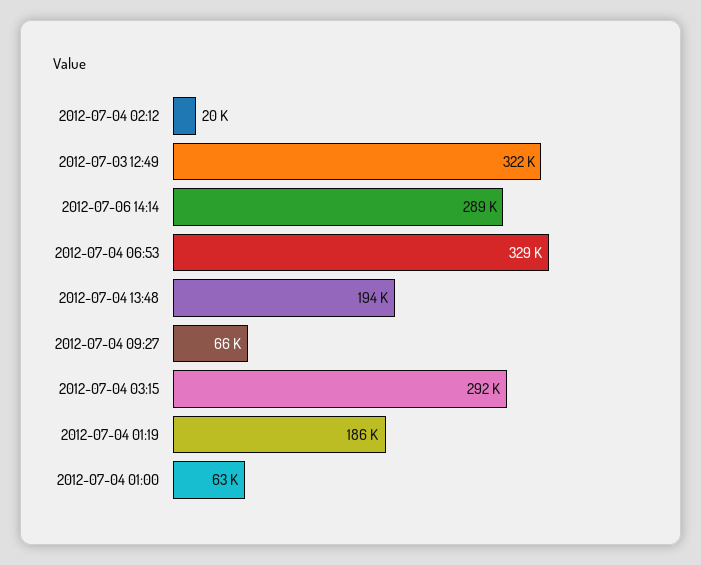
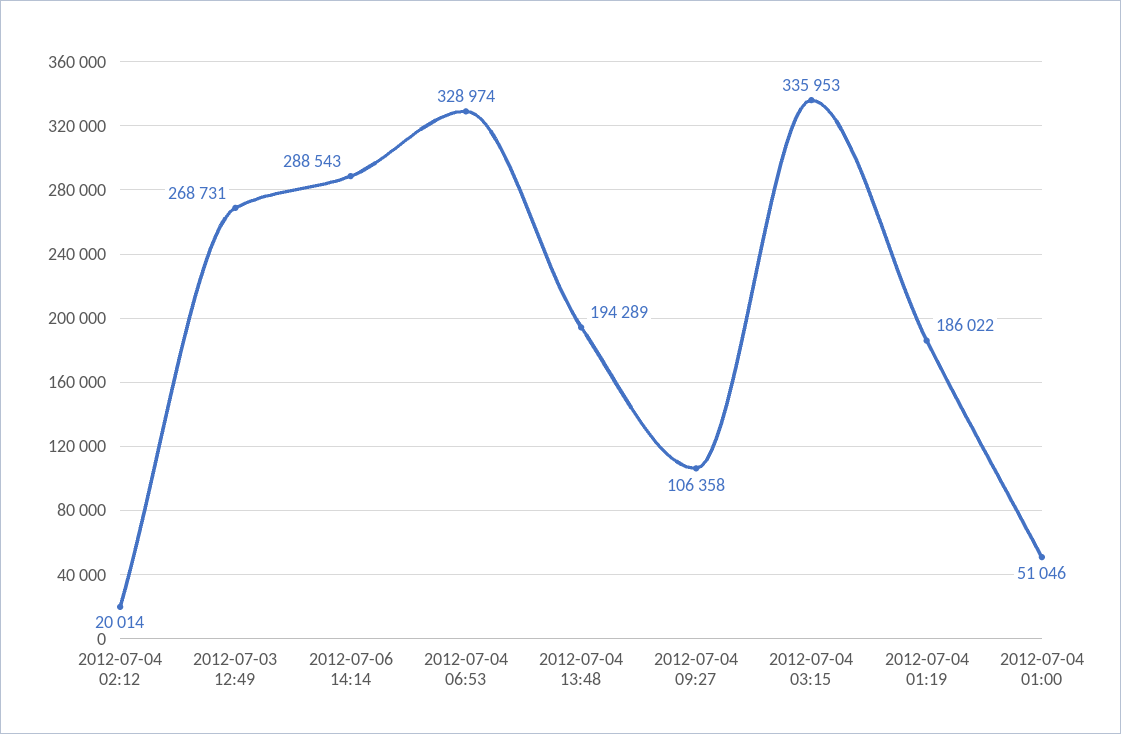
  {
    "2012-07-04 02:12": 20014,
-   "2012-07-03 12:49": 322000,
+   "2012-07-03 12:49": 268731,
    "2012-07-06 14:14": 288543,
    "2012-07-04 06:53": 328974,
    "2012-07-04 13:48": 194289,
-   "2012-07-04 09:27": 66000,
+   "2012-07-04 09:27": 106358,
-   "2012-07-04 03:15": 292000,
+   "2012-07-04 03:15": 335953,
    "2012-07-04 01:19": 186022,
-   "2012-07-04 01:00": 63000
+   "2012-07-04 01:00": 51046
  }

